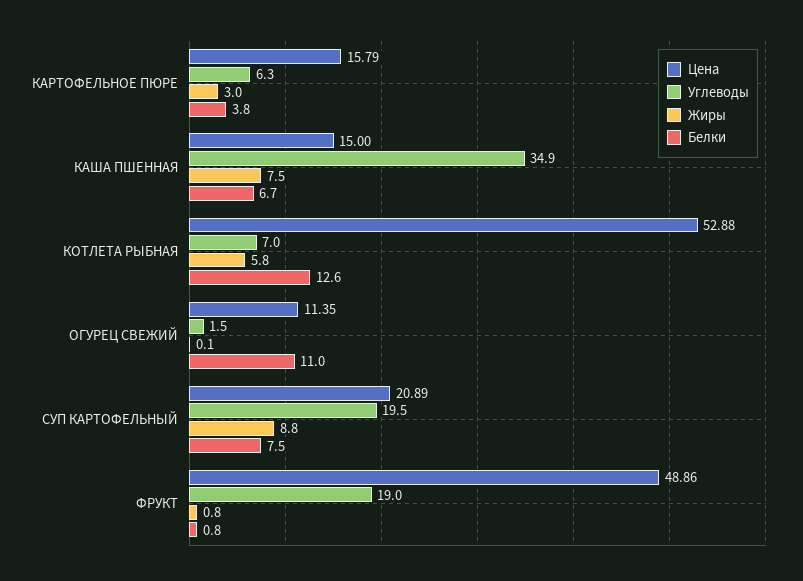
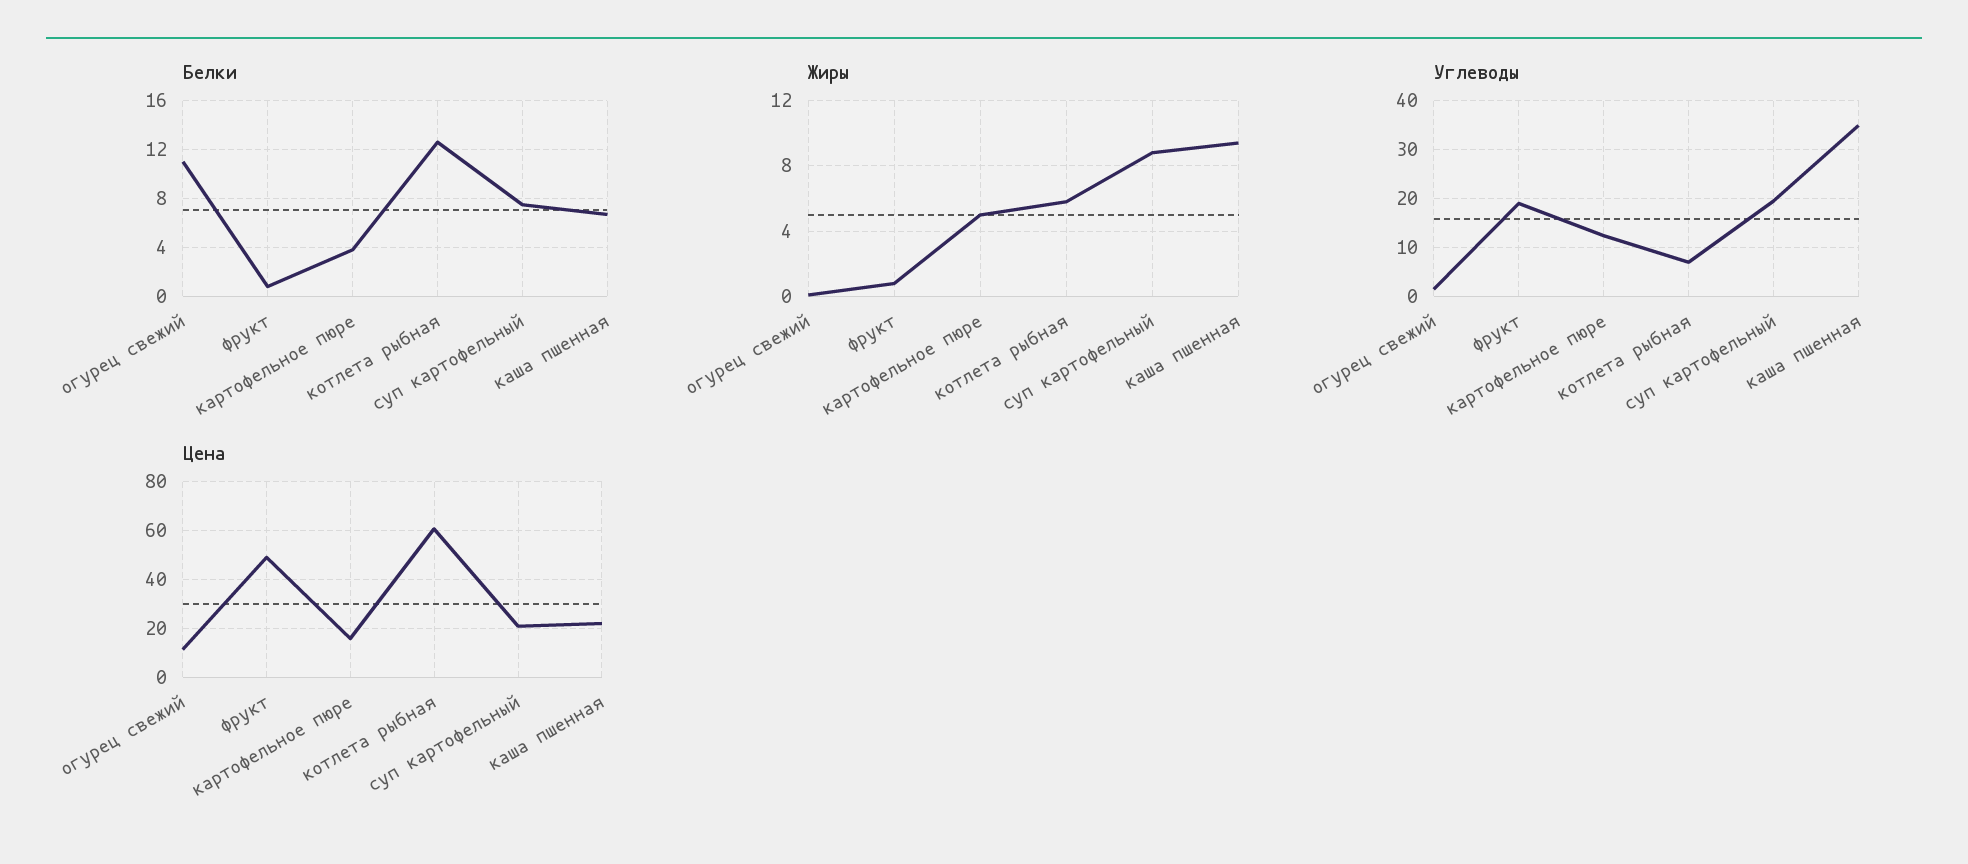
  {
    "Цена": {
      "КАРТОФЕЛЬНОЕ ПЮРЕ": 15.79,
-     "КАША ПШЕННАЯ": 15,
+     "КАША ПШЕННАЯ": 22.5,
-     "КОТЛЕТА РЫБНАЯ": 52.88,
+     "КОТЛЕТА РЫБНАЯ": 60,
      "ОГУРЕЦ СВЕЖИЙ": 11.35,
      "СУП КАРТОФЕЛЬНЫЙ": 20.89,
      "ФРУКТ": 48.86
    },
    "Углеводы": {
-     "КАРТОФЕЛЬНОЕ ПЮРЕ": 6.3,
+     "КАРТОФЕЛЬНОЕ ПЮРЕ": 12,
      "КАША ПШЕННАЯ": 34.9,
      "КОТЛЕТА РЫБНАЯ": 7,
      "ОГУРЕЦ СВЕЖИЙ": 1.5,
      "СУП КАРТОФЕЛЬНЫЙ": 19.5,
      "ФРУКТ": 19
    },
    "Жиры": {
-     "КАРТОФЕЛЬНОЕ ПЮРЕ": 3,
+     "КАРТОФЕЛЬНОЕ ПЮРЕ": 5,
-     "КАША ПШЕННАЯ": 7.5,
+     "КАША ПШЕННАЯ": 9.5,
      "КОТЛЕТА РЫБНАЯ": 5.8,
      "ОГУРЕЦ СВЕЖИЙ": 0.1,
      "СУП КАРТОФЕЛЬНЫЙ": 8.8,
      "ФРУКТ": 0.8
    },
    "Белки": {
      "КАРТОФЕЛЬНОЕ ПЮРЕ": 3.8,
      "КАША ПШЕННАЯ": 6.7,
      "КОТЛЕТА РЫБНАЯ": 12.6,
      "ОГУРЕЦ СВЕЖИЙ": 11,
      "СУП КАРТОФЕЛЬНЫЙ": 7.5,
      "ФРУКТ": 0.8
    }
  }

